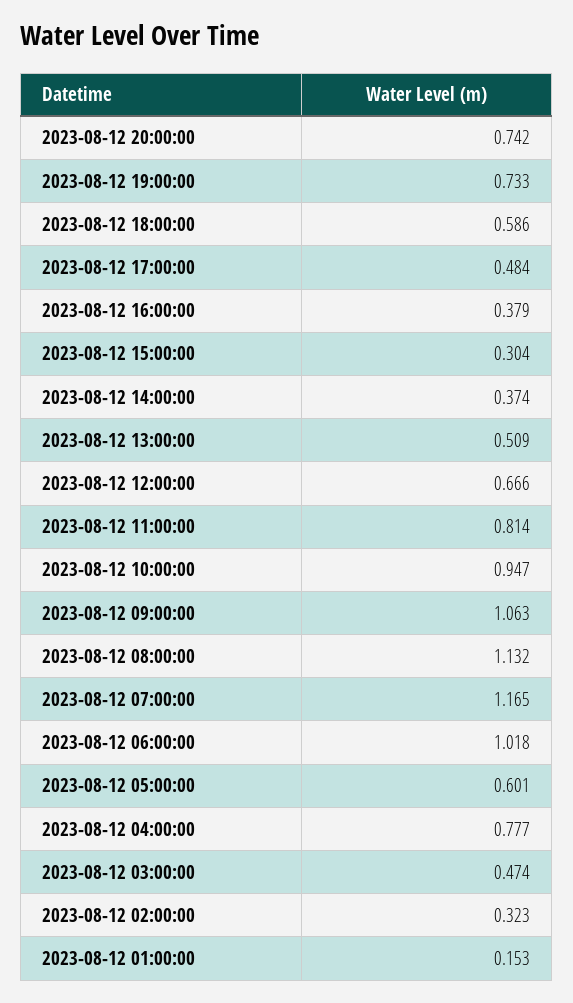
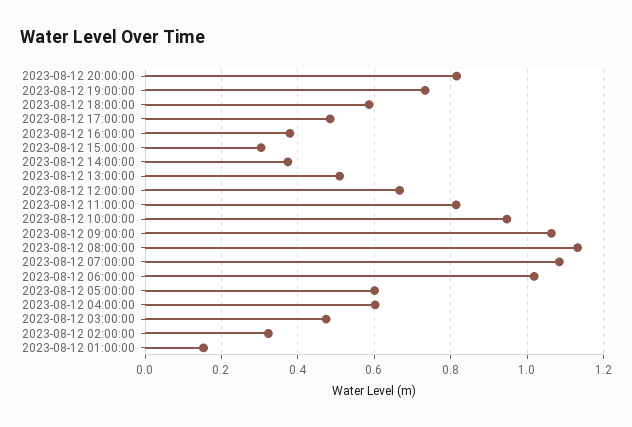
  {
-   "2023-08-12 20:00:00": 0.742,
+   "2023-08-12 20:00:00": 0.82,
    "2023-08-12 19:00:00": 0.733,
    "2023-08-12 18:00:00": 0.586,
    "2023-08-12 17:00:00": 0.484,
    "2023-08-12 16:00:00": 0.379,
    "2023-08-12 15:00:00": 0.304,
    "2023-08-12 14:00:00": 0.374,
    "2023-08-12 13:00:00": 0.509,
    "2023-08-12 12:00:00": 0.666,
    "2023-08-12 11:00:00": 0.814,
    "2023-08-12 10:00:00": 0.947,
    "2023-08-12 09:00:00": 1.063,
    "2023-08-12 08:00:00": 1.132,
-   "2023-08-12 07:00:00": 1.165,
+   "2023-08-12 07:00:00": 1.08,
    "2023-08-12 06:00:00": 1.018,
    "2023-08-12 05:00:00": 0.601,
-   "2023-08-12 04:00:00": 0.777,
+   "2023-08-12 04:00:00": 0.6,
    "2023-08-12 03:00:00": 0.474,
    "2023-08-12 02:00:00": 0.323,
    "2023-08-12 01:00:00": 0.153
  }

